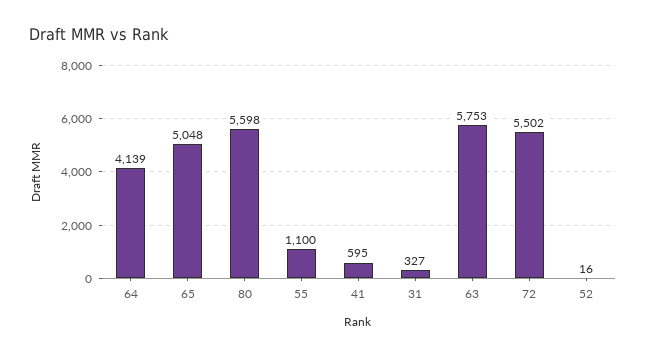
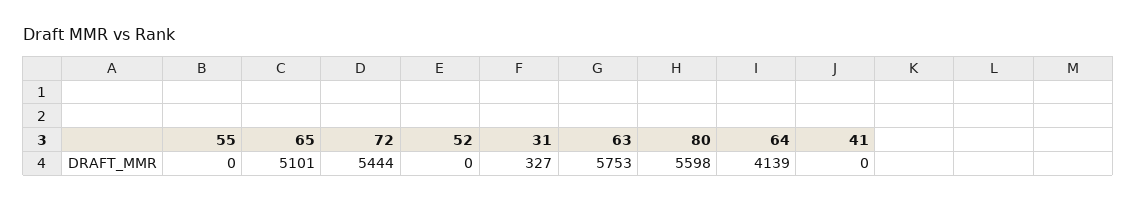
  {
    "64": 4139,
-   "65": 5048,
+   "65": 5101,
    "80": 5598,
-   "55": 1100,
+   "55": 0,
-   "41": 595,
+   "41": 0,
    "31": 327,
    "63": 5753,
-   "72": 5502,
+   "72": 5444,
-   "52": 16
+   "52": 0
  }

